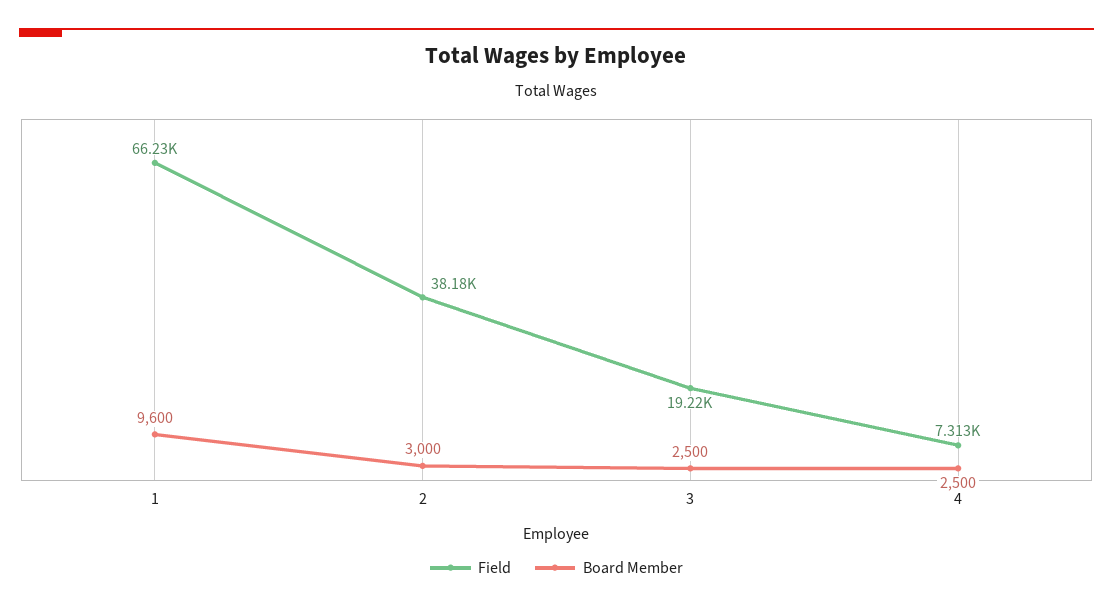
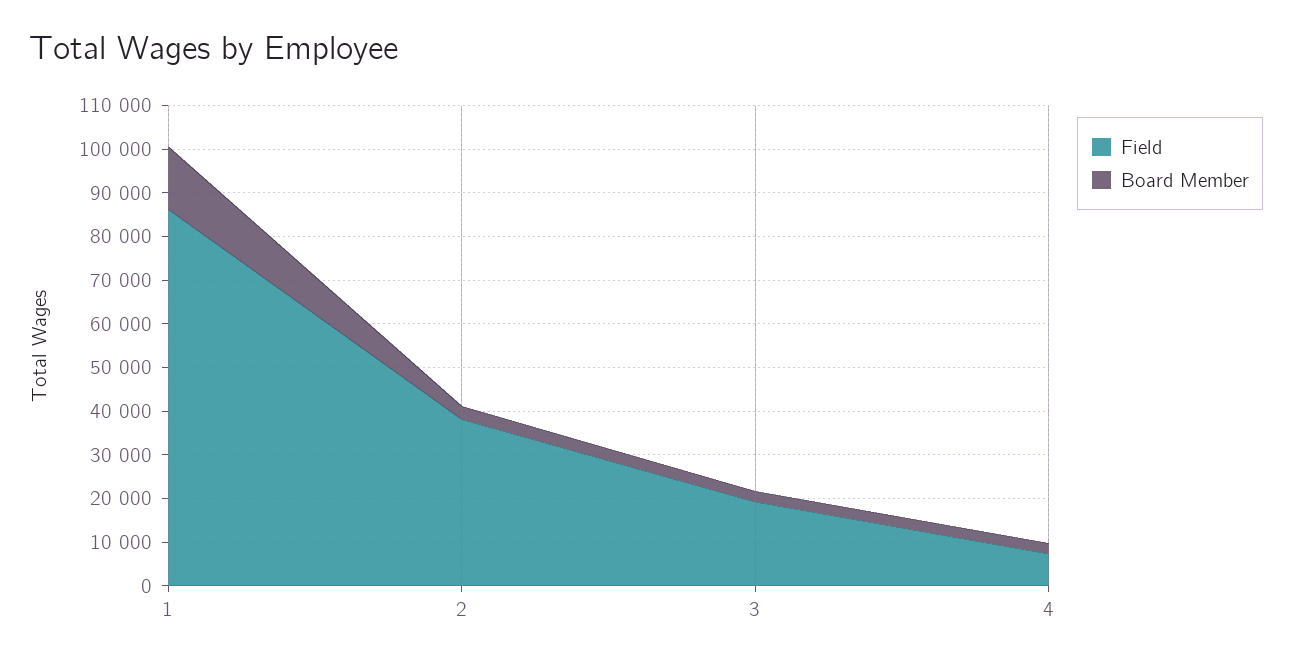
  {
    "Field": {
-     "1": 66230,
+     "1": 86000,
      "2": 38180,
      "3": 19220,
      "4": 7313
    },
    "Board Member": {
-     "1": 9600,
+     "1": 14000,
      "2": 3000,
      "3": 2500,
      "4": 2500
    }
  }

